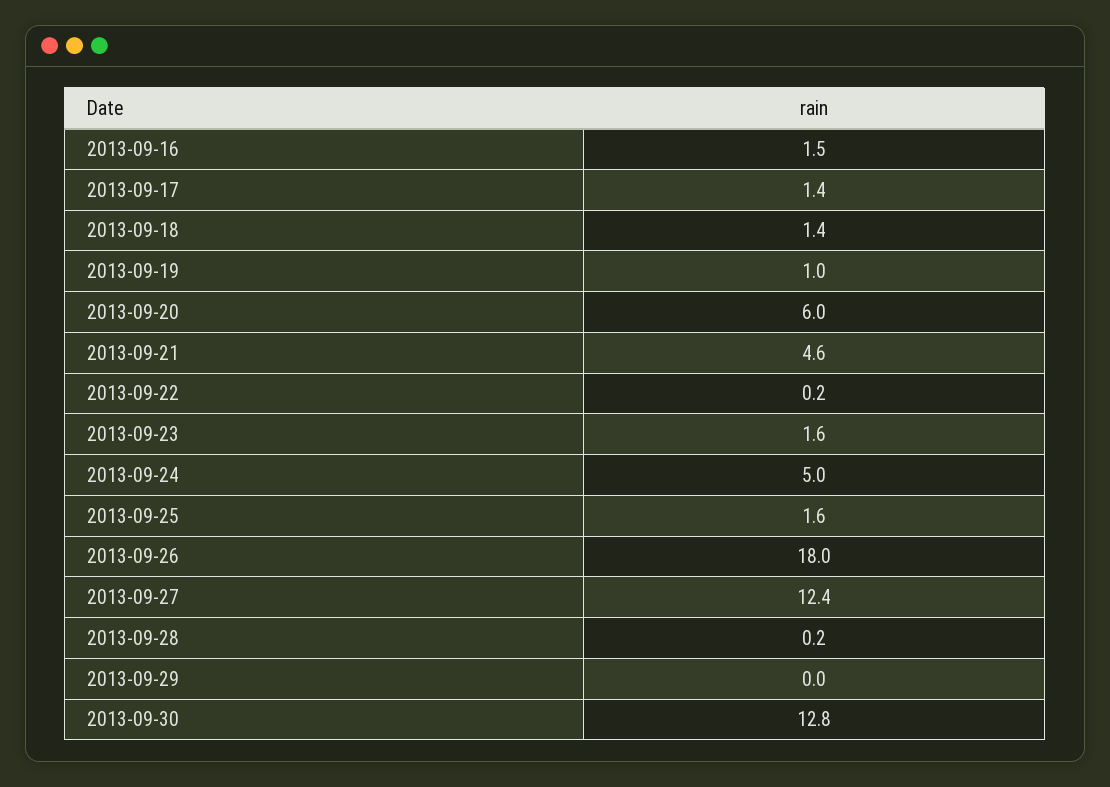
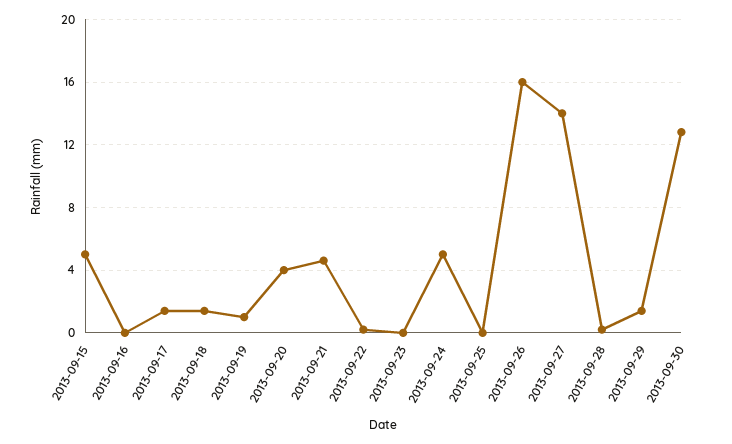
  {
-   "2013-09-16": 1.5,
+   "2013-09-16": 0,
    "2013-09-17": 1.4,
    "2013-09-18": 1.4,
    "2013-09-19": 1,
-   "2013-09-20": 6,
+   "2013-09-20": 4,
    "2013-09-21": 4.6,
    "2013-09-22": 0.2,
-   "2013-09-23": 1.6,
+   "2013-09-23": 0,
    "2013-09-24": 5,
-   "2013-09-25": 1.6,
+   "2013-09-25": 0,
-   "2013-09-26": 18,
+   "2013-09-26": 16,
-   "2013-09-27": 12.4,
+   "2013-09-27": 14,
    "2013-09-28": 0.2,
-   "2013-09-29": 0,
+   "2013-09-29": 1.5,
-   "2013-09-30": 12.8
+   "2013-09-30": 12.8,
+   "2013-09-15": 5
  }

